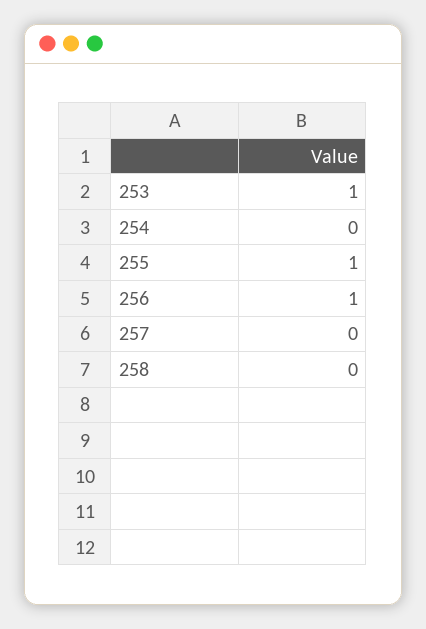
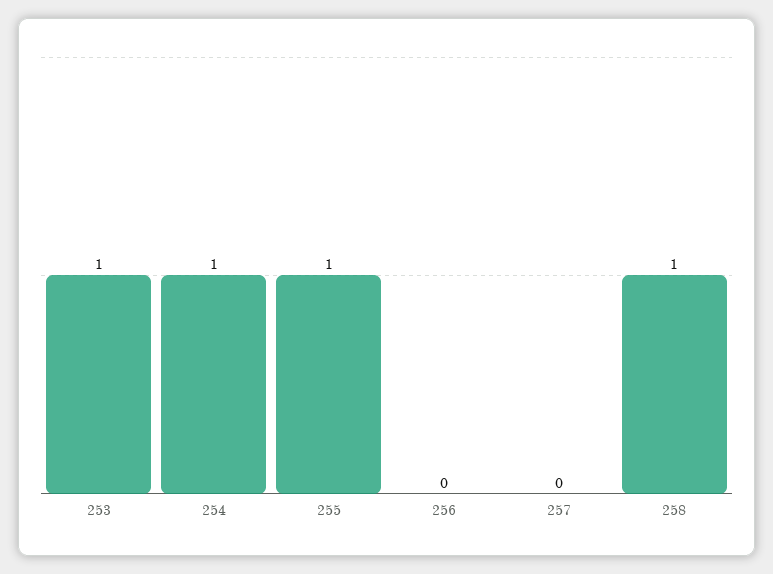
  {
    "253": 1,
-   "254": 0,
+   "254": 1,
    "255": 1,
-   "256": 1,
+   "256": 0,
    "257": 0,
-   "258": 0
+   "258": 1
  }

